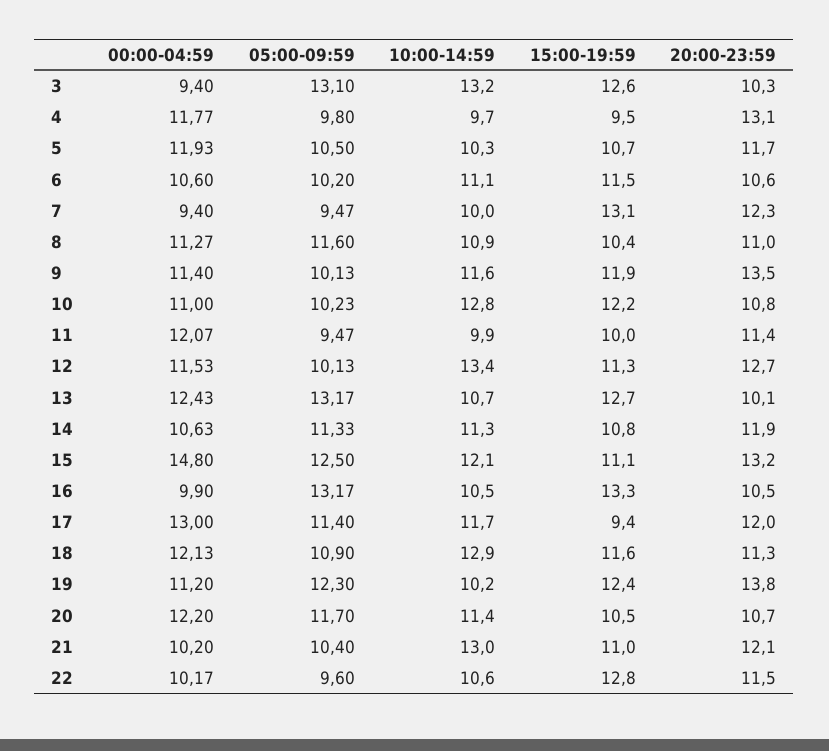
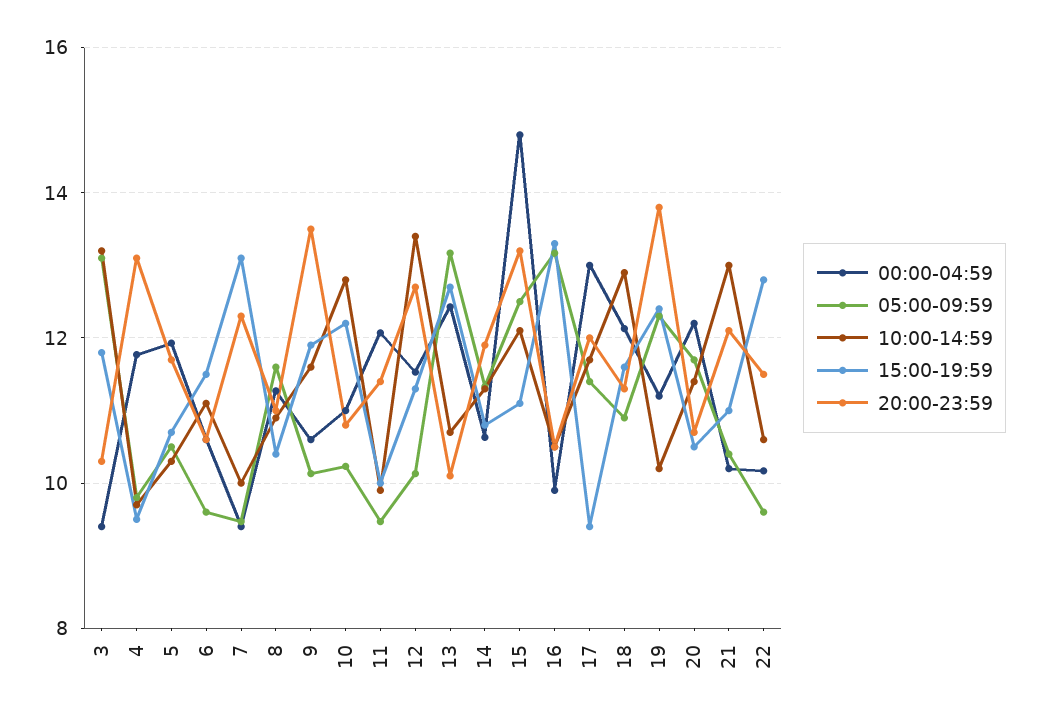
  {
    "00:00-04:59": {
      "3": 9.4,
      "4": 11.77,
      "5": 11.93,
      "6": 10.6,
      "7": 9.4,
      "8": 11.27,
-     "9": 11.4,
+     "9": 10.6,
      "10": 11,
      "11": 12.07,
      "12": 11.53,
      "13": 12.43,
      "14": 10.63,
      "15": 14.8,
      "16": 9.9,
      "17": 13,
      "18": 12.13,
      "19": 11.2,
      "20": 12.2,
      "21": 10.2,
      "22": 10.17
    },
    "05:00-09:59": {
      "3": 13.1,
      "4": 9.8,
      "5": 10.5,
-     "6": 10.2,
+     "6": 9.6,
      "7": 9.47,
      "8": 11.6,
      "9": 10.13,
      "10": 10.23,
      "11": 9.47,
      "12": 10.13,
      "13": 13.17,
      "14": 11.33,
      "15": 12.5,
      "16": 13.17,
      "17": 11.4,
      "18": 10.9,
      "19": 12.3,
      "20": 11.7,
      "21": 10.4,
      "22": 9.6
    },
    "10:00-14:59": {
      "3": 13.2,
      "4": 9.7,
      "5": 10.3,
      "6": 11.1,
      "7": 10,
      "8": 10.9,
      "9": 11.6,
      "10": 12.8,
      "11": 9.9,
      "12": 13.4,
      "13": 10.7,
      "14": 11.3,
      "15": 12.1,
      "16": 10.5,
      "17": 11.7,
      "18": 12.9,
      "19": 10.2,
      "20": 11.4,
      "21": 13,
      "22": 10.6
    },
    "15:00-19:59": {
-     "3": 12.6,
+     "3": 11.8,
      "4": 9.5,
      "5": 10.7,
      "6": 11.5,
      "7": 13.1,
      "8": 10.4,
      "9": 11.9,
      "10": 12.2,
      "11": 10,
      "12": 11.3,
      "13": 12.7,
      "14": 10.8,
      "15": 11.1,
      "16": 13.3,
      "17": 9.4,
      "18": 11.6,
      "19": 12.4,
      "20": 10.5,
      "21": 11,
      "22": 12.8
    },
    "20:00-23:59": {
      "3": 10.3,
      "4": 13.1,
      "5": 11.7,
      "6": 10.6,
      "7": 12.3,
      "8": 11,
      "9": 13.5,
      "10": 10.8,
      "11": 11.4,
      "12": 12.7,
      "13": 10.1,
      "14": 11.9,
      "15": 13.2,
      "16": 10.5,
      "17": 12,
      "18": 11.3,
      "19": 13.8,
      "20": 10.7,
      "21": 12.1,
      "22": 11.5
    }
  }

